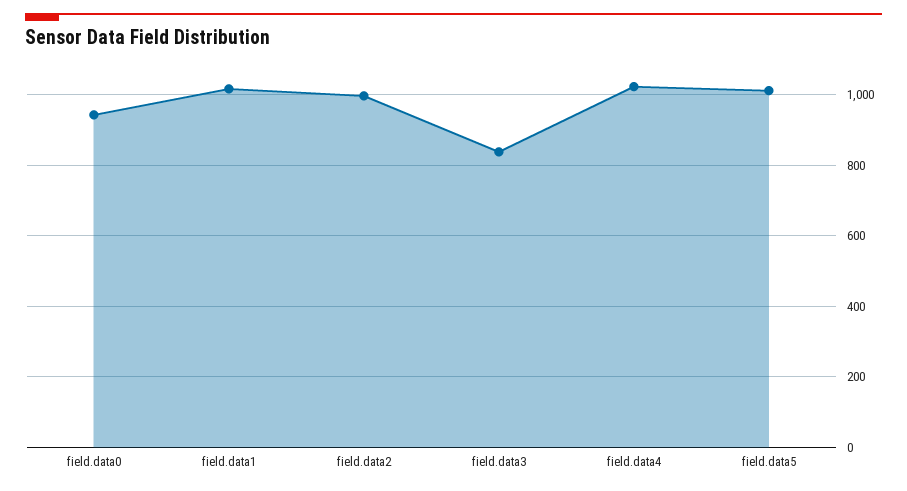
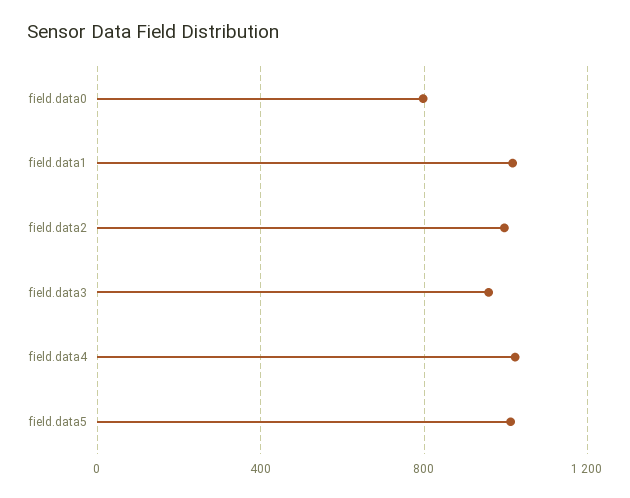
  {
-   "field.data0": 940,
+   "field.data0": 800,
    "field.data1": 1020,
    "field.data2": 1000,
-   "field.data3": 840,
+   "field.data3": 950,
    "field.data4": 1020,
    "field.data5": 1020
  }

